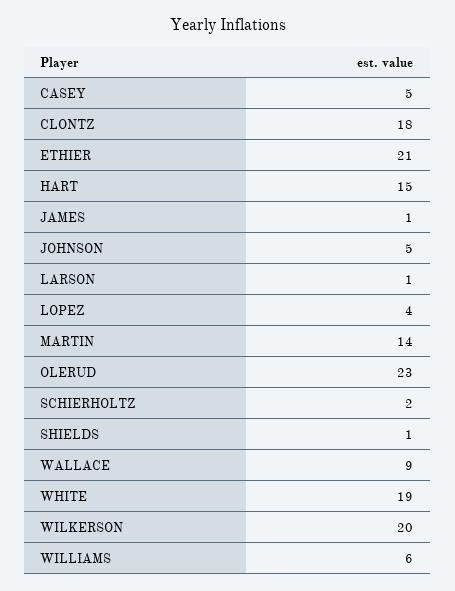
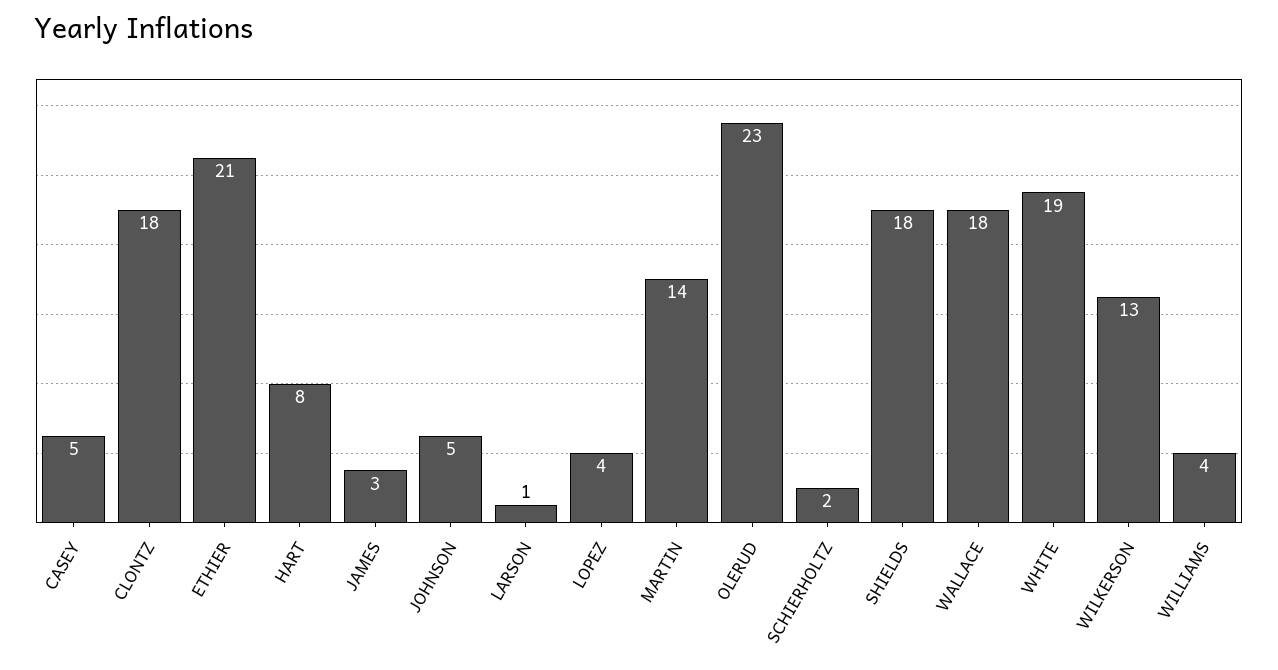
  {
    "CASEY": 5,
    "CLONTZ": 18,
    "ETHIER": 21,
-   "HART": 15,
+   "HART": 8,
-   "JAMES": 1,
+   "JAMES": 3,
    "JOHNSON": 5,
    "LARSON": 1,
    "LOPEZ": 4,
    "MARTIN": 14,
    "OLERUD": 23,
    "SCHIERHOLTZ": 2,
-   "SHIELDS": 1,
+   "SHIELDS": 18,
-   "WALLACE": 9,
+   "WALLACE": 18,
    "WHITE": 19,
-   "WILKERSON": 20,
+   "WILKERSON": 13,
-   "WILLIAMS": 6
+   "WILLIAMS": 4
  }

